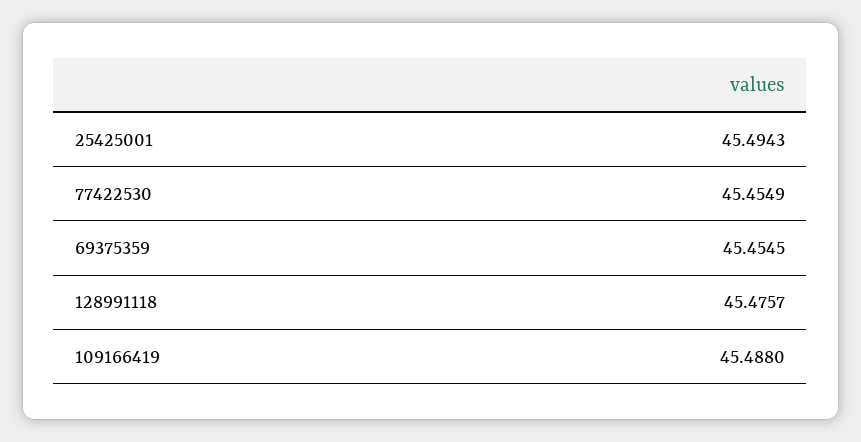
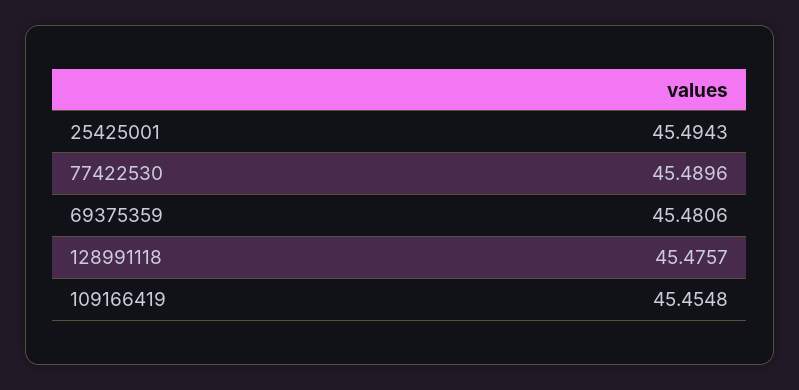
  {
    "25425001": 45.4943,
-   "77422530": 45.4549,
+   "77422530": 45.4896,
-   "69375359": 45.4545,
+   "69375359": 45.4806,
    "128991118": 45.4757,
-   "109166419": 45.488
+   "109166419": 45.4548
  }

